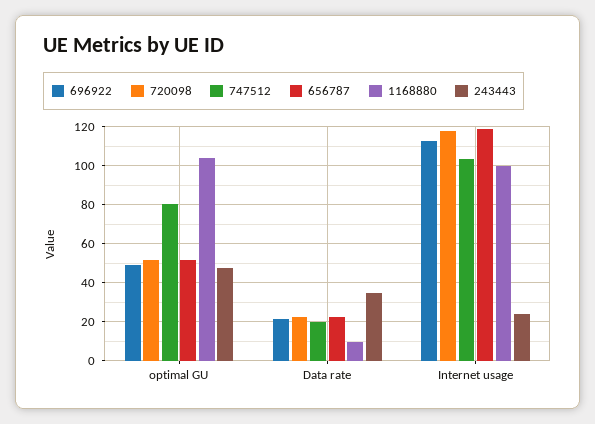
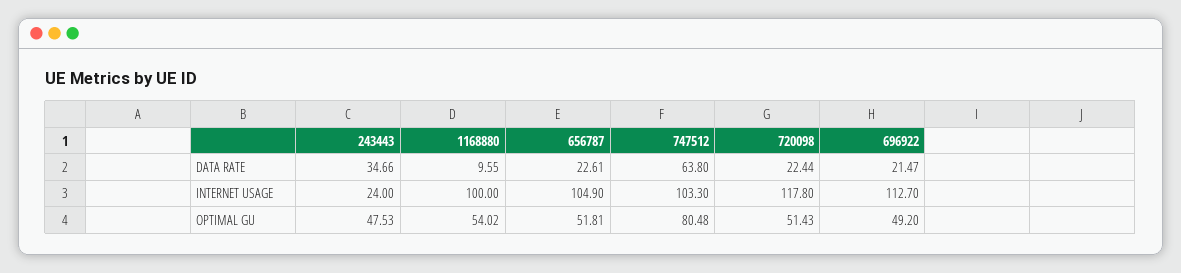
  {
    "696922": {
      "optimal GU": 49.2,
      "Data rate": 21.47,
      "Internet usage": 112.7
    },
    "720098": {
      "optimal GU": 51.43,
      "Data rate": 22.44,
      "Internet usage": 117.8
    },
    "747512": {
      "optimal GU": 80.48,
-     "Data rate": 20,
+     "Data rate": 63.8,
      "Internet usage": 103.3
    },
    "656787": {
      "optimal GU": 51.81,
      "Data rate": 22.61,
-     "Internet usage": 120
+     "Internet usage": 104.9
    },
    "1168880": {
-     "optimal GU": 105,
+     "optimal GU": 54.02,
      "Data rate": 9.55,
      "Internet usage": 100
    },
    "243443": {
      "optimal GU": 47.53,
      "Data rate": 34.66,
      "Internet usage": 24
    }
  }

